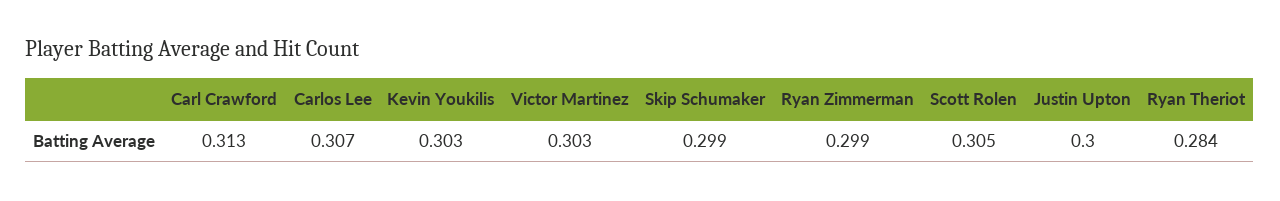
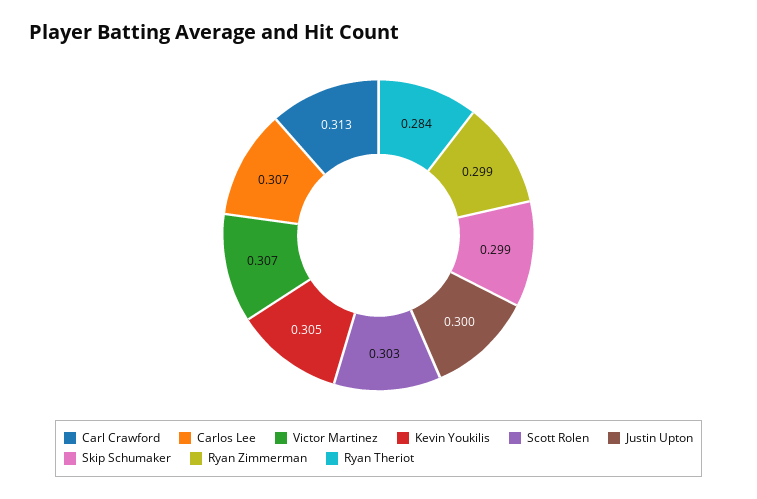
  {
    "Carl Crawford": 0.313,
    "Carlos Lee": 0.307,
-   "Kevin Youkilis": 0.303,
+   "Kevin Youkilis": 0.305,
-   "Victor Martinez": 0.303,
+   "Victor Martinez": 0.307,
    "Skip Schumaker": 0.299,
    "Ryan Zimmerman": 0.299,
-   "Scott Rolen": 0.305,
+   "Scott Rolen": 0.303,
    "Justin Upton": 0.3,
    "Ryan Theriot": 0.284
  }

